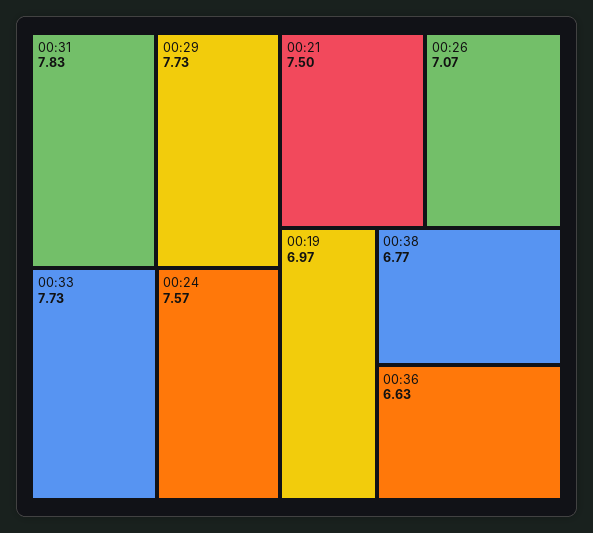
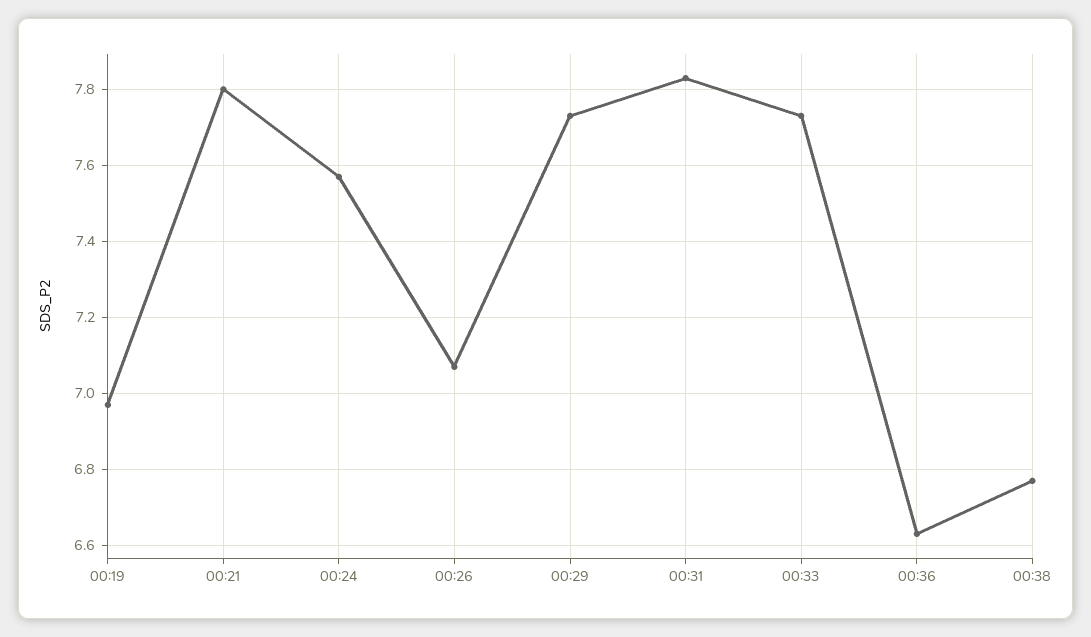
  {
    "00:31": 7.83,
    "00:29": 7.73,
    "00:33": 7.73,
    "00:24": 7.57,
-   "00:21": 7.5,
+   "00:21": 7.8,
    "00:26": 7.07,
    "00:19": 6.97,
    "00:38": 6.77,
    "00:36": 6.63
  }

